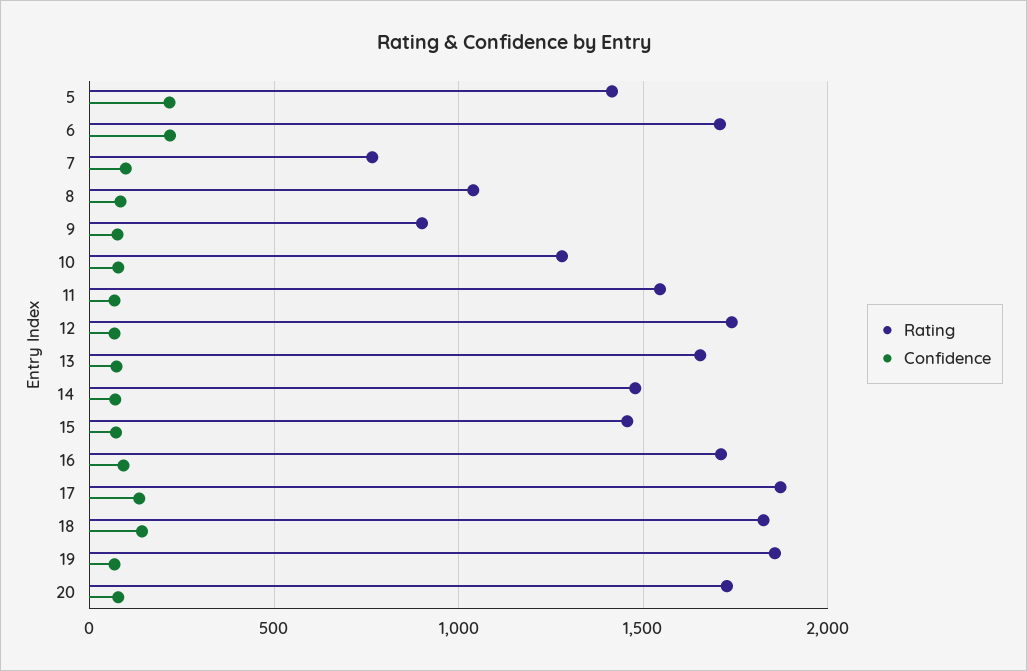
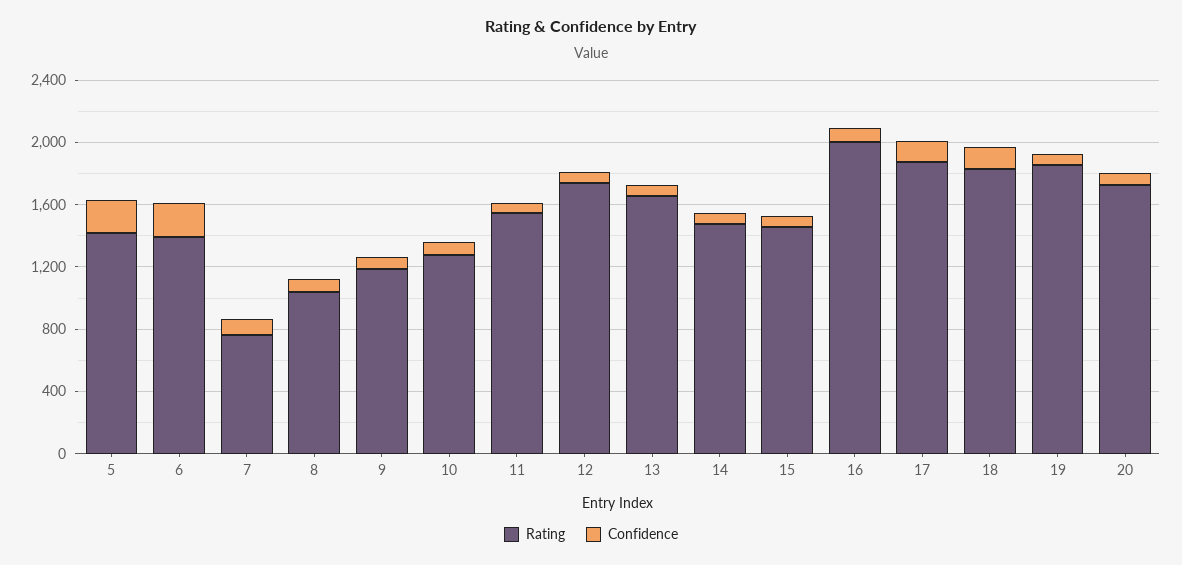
  {
    "Rating": {
      "5": 1400,
-     "6": 1700,
+     "6": 1400,
      "7": 750,
      "8": 1050,
-     "9": 900,
+     "9": 1200,
      "10": 1300,
      "11": 1550,
      "12": 1750,
      "13": 1650,
      "14": 1500,
      "15": 1450,
-     "16": 1700,
+     "16": 2000,
      "17": 1850,
      "18": 1850,
      "19": 1850,
      "20": 1750
    },
    "Confidence": {
      "5": 200,
      "6": 200,
      "7": 100,
      "8": 100,
      "9": 100,
      "10": 100,
      "11": 50,
      "12": 50,
      "13": 50,
      "14": 50,
      "15": 50,
      "16": 100,
      "17": 150,
      "18": 150,
      "19": 50,
      "20": 100
    }
  }

